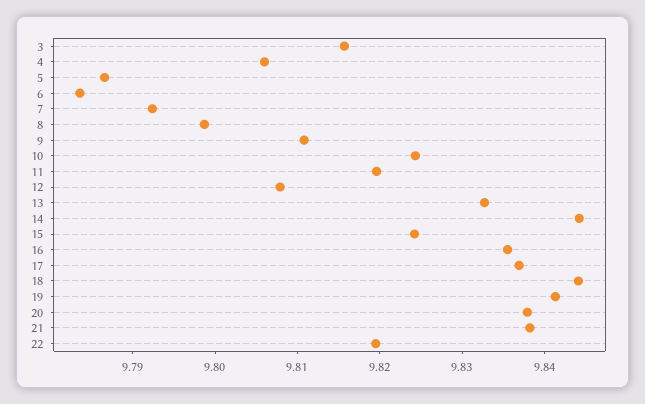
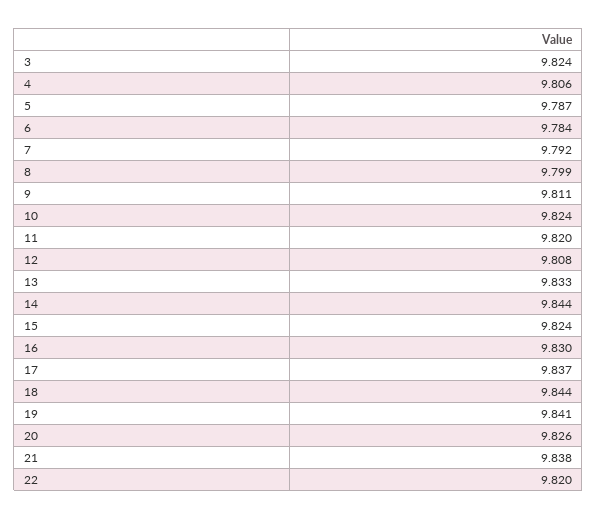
  {
-   "3": 9.816,
+   "3": 9.824,
    "4": 9.806,
    "5": 9.787,
    "6": 9.784,
    "7": 9.792,
    "8": 9.799,
    "9": 9.811,
    "10": 9.824,
    "11": 9.82,
    "12": 9.808,
    "13": 9.833,
    "14": 9.844,
    "15": 9.824,
-   "16": 9.836,
+   "16": 9.83,
    "17": 9.837,
    "18": 9.844,
    "19": 9.841,
-   "20": 9.838,
+   "20": 9.826,
    "21": 9.838,
    "22": 9.82
  }

